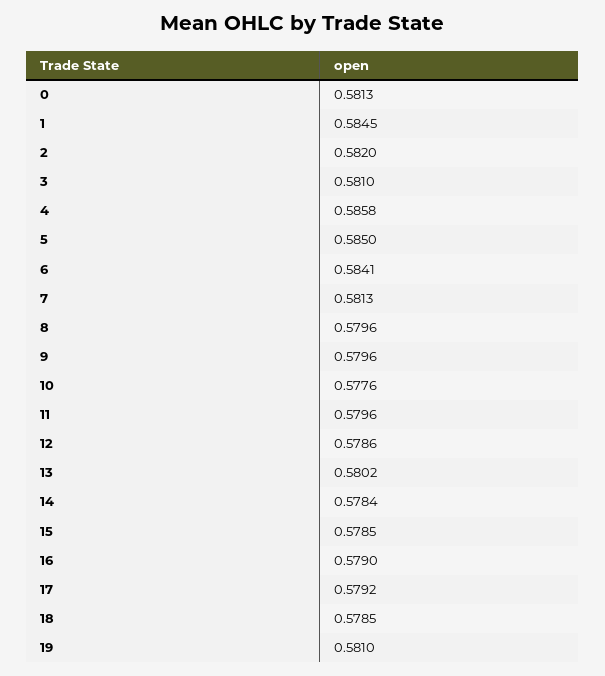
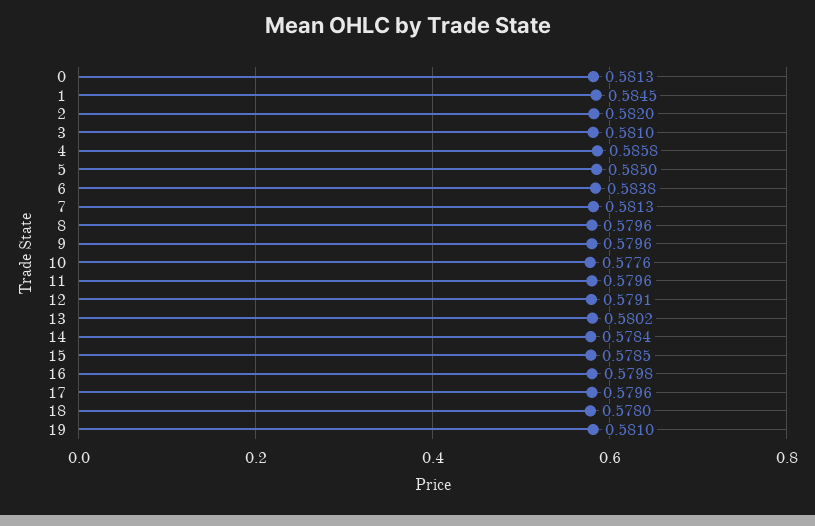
  {
    "0": 0.5813,
    "1": 0.5845,
    "2": 0.582,
    "3": 0.581,
    "4": 0.5858,
    "5": 0.585,
-   "6": 0.5841,
+   "6": 0.5838,
    "7": 0.5813,
    "8": 0.5796,
    "9": 0.5796,
    "10": 0.5776,
    "11": 0.5796,
-   "12": 0.5786,
+   "12": 0.5791,
    "13": 0.5802,
    "14": 0.5784,
    "15": 0.5785,
-   "16": 0.579,
+   "16": 0.5798,
-   "17": 0.5792,
+   "17": 0.5796,
-   "18": 0.5785,
+   "18": 0.578,
    "19": 0.581
  }

